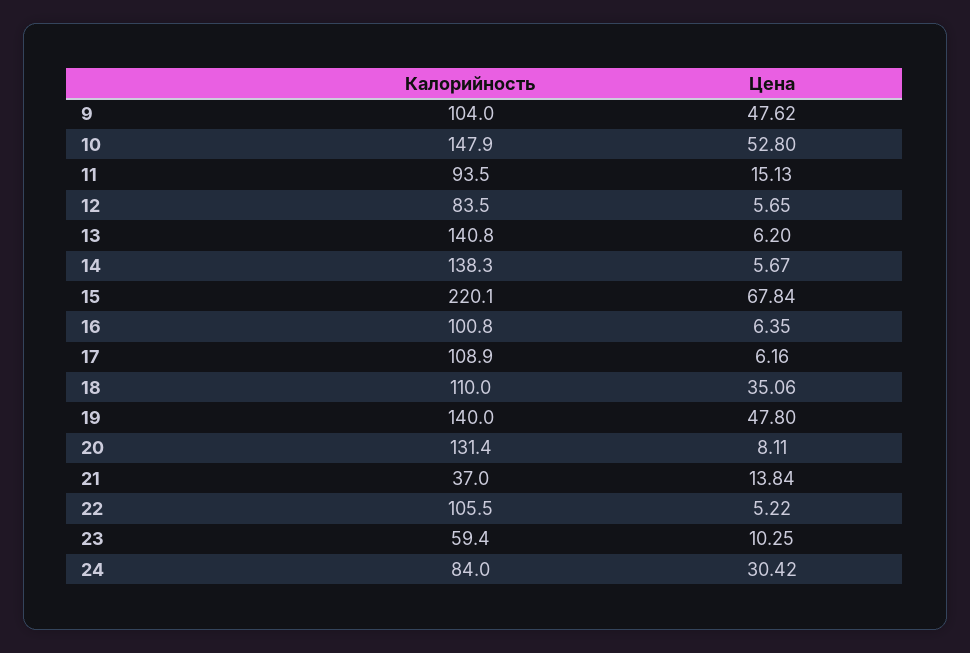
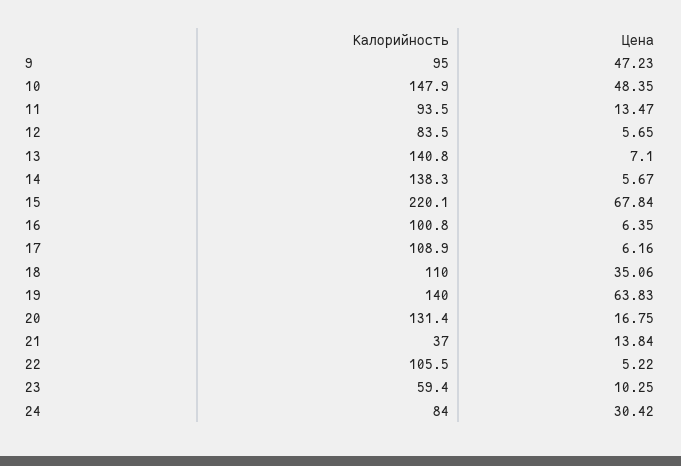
  {
    "Калорийность": {
-     "9": 104,
+     "9": 95,
      "10": 147.9,
      "11": 93.5,
      "12": 83.5,
      "13": 140.8,
      "14": 138.3,
      "15": 220.1,
      "16": 100.8,
      "17": 108.9,
      "18": 110,
      "19": 140,
      "20": 131.4,
      "21": 37,
      "22": 105.5,
      "23": 59.4,
      "24": 84
    },
    "Цена": {
-     "9": 47.62,
+     "9": 47.23,
-     "10": 52.8,
+     "10": 48.35,
-     "11": 15.13,
+     "11": 13.47,
      "12": 5.65,
-     "13": 6.2,
+     "13": 7.1,
      "14": 5.67,
      "15": 67.84,
      "16": 6.35,
      "17": 6.16,
      "18": 35.06,
-     "19": 47.8,
+     "19": 63.83,
-     "20": 8.11,
+     "20": 16.75,
      "21": 13.84,
      "22": 5.22,
      "23": 10.25,
      "24": 30.42
    }
  }

